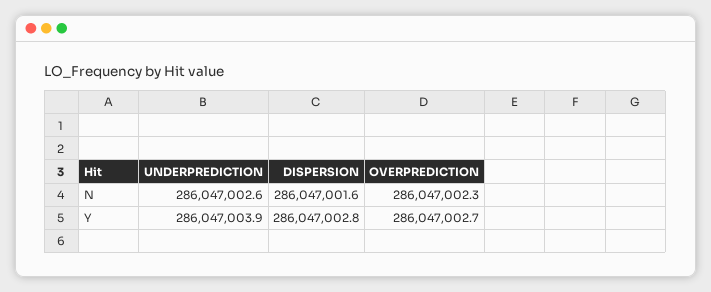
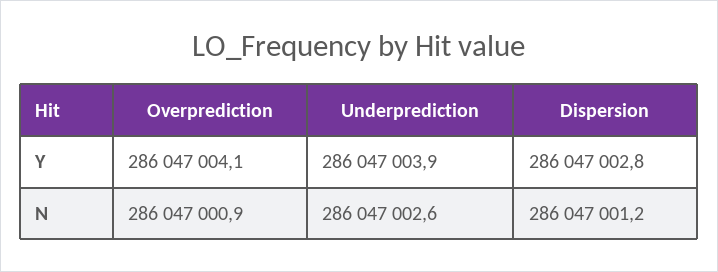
  {
    "UNDERPREDICTION": {
      "N": 286047002.6,
      "Y": 286047003.9
    },
    "DISPERSION": {
-     "N": 286047001.6,
+     "N": 286047001.2,
      "Y": 286047002.8
    },
    "OVERPREDICTION": {
-     "N": 286047002.3,
+     "N": 286047000.9,
-     "Y": 286047002.7
+     "Y": 286047004.1
    }
  }

